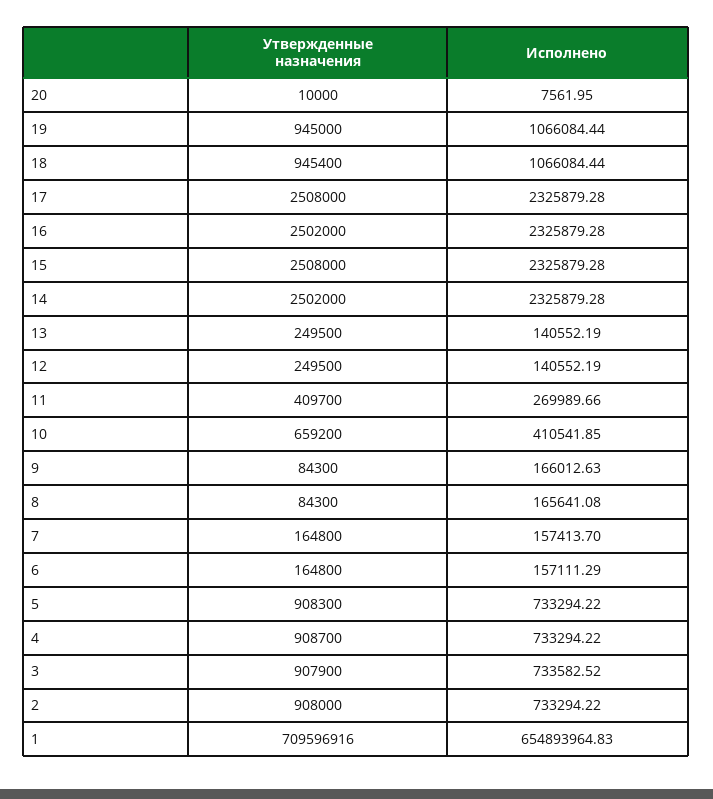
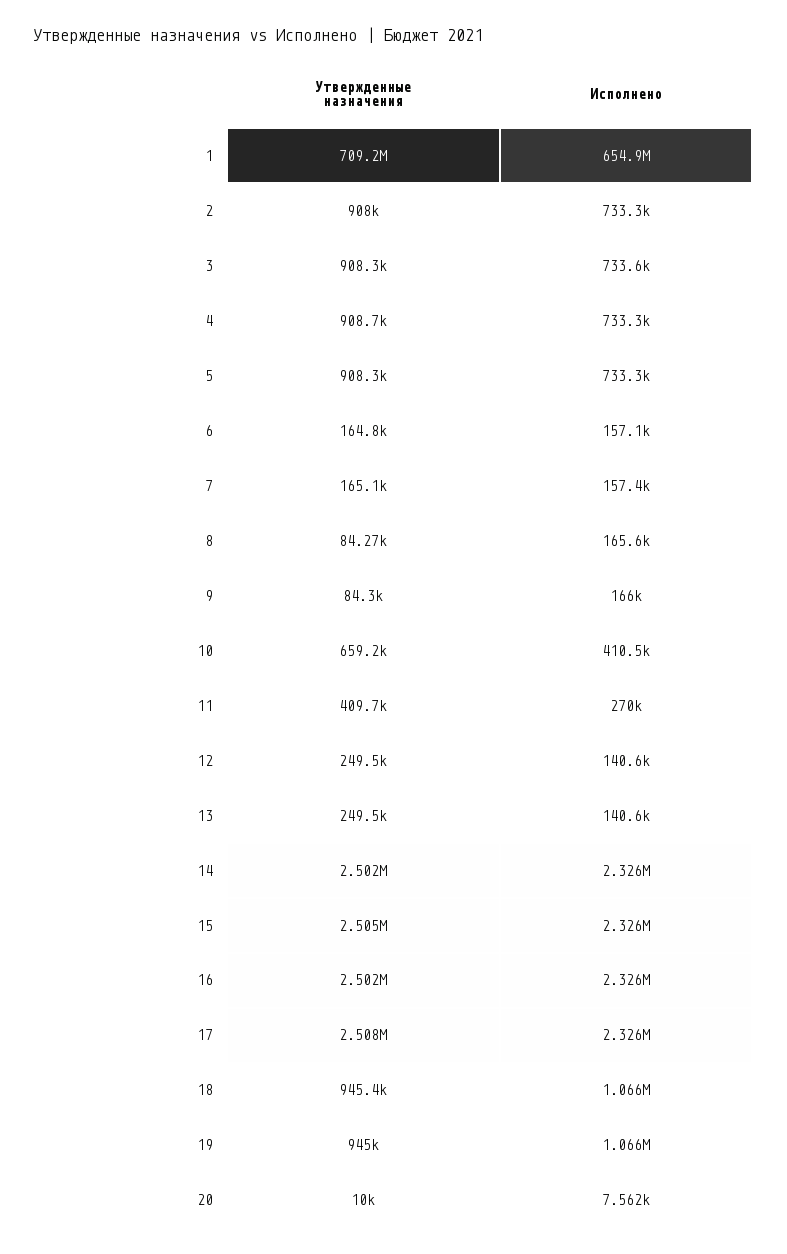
  {
    "Утвержденные назначения": {
      "20": 10000,
      "19": 945000,
      "18": 945400,
      "17": 2508000,
      "16": 2502000,
-     "15": 2508000,
+     "15": 2505000,
      "14": 2502000,
      "13": 249500,
      "12": 249500,
      "11": 409700,
      "10": 659200,
      "9": 84300,
-     "8": 84300,
+     "8": 84270,
-     "7": 164800,
+     "7": 165100,
      "6": 164800,
      "5": 908300,
      "4": 908700,
-     "3": 907900,
+     "3": 908300,
      "2": 908000,
-     "1": 709596916
+     "1": 709200000
    },
    "Исполнено": {
      "20": 7561.95,
      "19": 1066084.44,
      "18": 1066084.44,
      "17": 2325879.28,
      "16": 2325879.28,
      "15": 2325879.28,
      "14": 2325879.28,
      "13": 140552.19,
      "12": 140552.19,
      "11": 269989.66,
      "10": 410541.85,
      "9": 166012.63,
      "8": 165641.08,
      "7": 157413.7,
      "6": 157111.29,
      "5": 733294.22,
      "4": 733294.22,
      "3": 733582.52,
      "2": 733294.22,
      "1": 654893964.83
    }
  }

